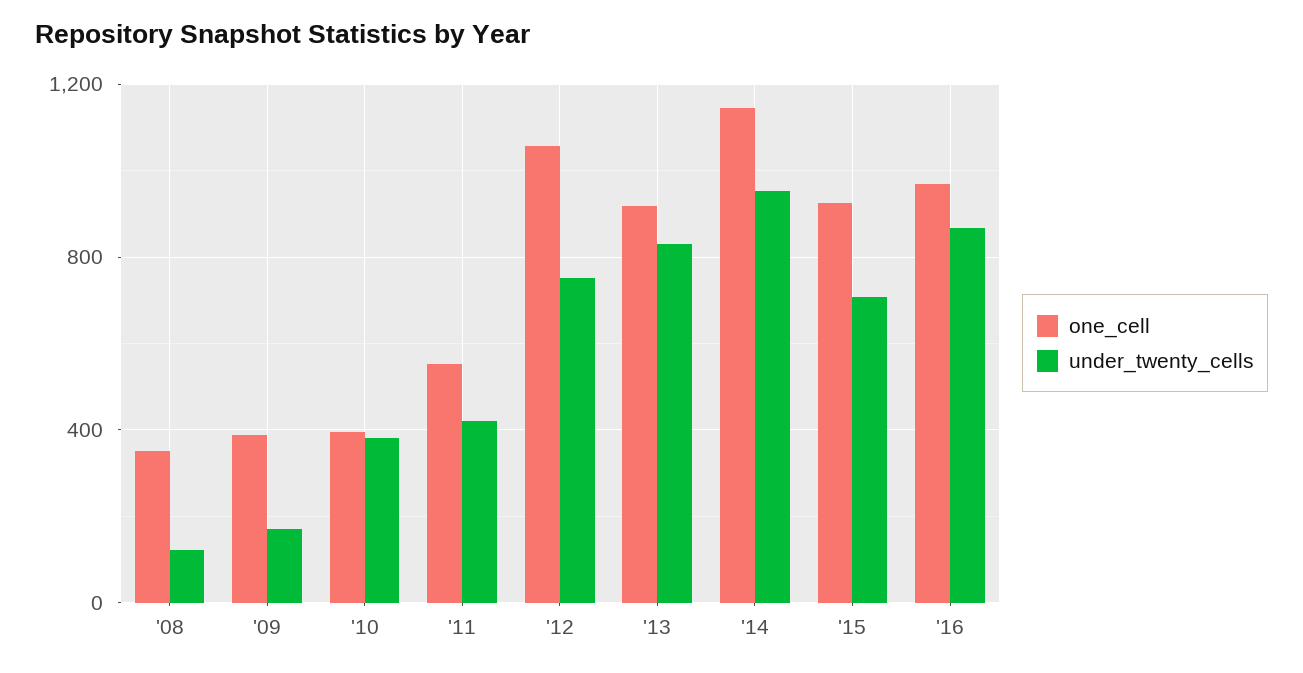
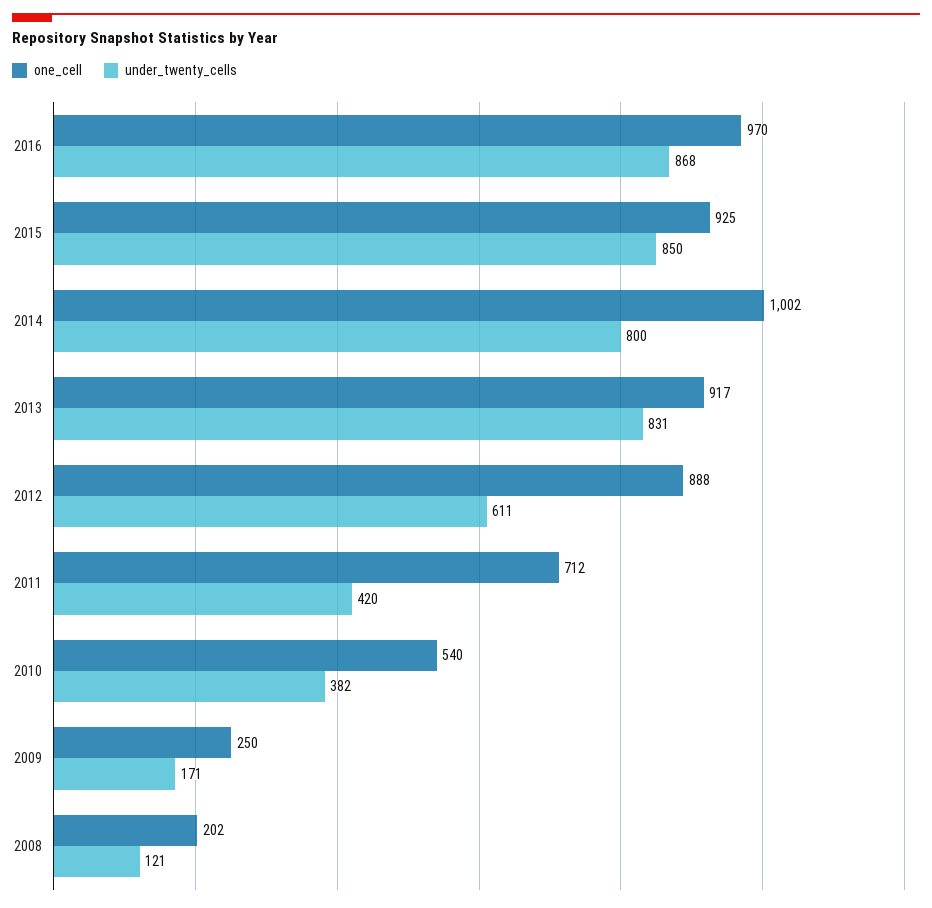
  {
    "one_cell": {
-     "'08": 350,
+     "'08": 202,
-     "'09": 400,
+     "'09": 250,
-     "'10": 400,
+     "'10": 540,
-     "'11": 550,
+     "'11": 712,
-     "'12": 1050,
+     "'12": 888,
      "'13": 917,
-     "'14": 1150,
+     "'14": 1002,
      "'15": 925,
      "'16": 970
    },
    "under_twenty_cells": {
      "'08": 121,
      "'09": 171,
      "'10": 382,
      "'11": 420,
-     "'12": 750,
+     "'12": 611,
      "'13": 831,
-     "'14": 950,
+     "'14": 800,
-     "'15": 700,
+     "'15": 850,
      "'16": 868
    }
  }

